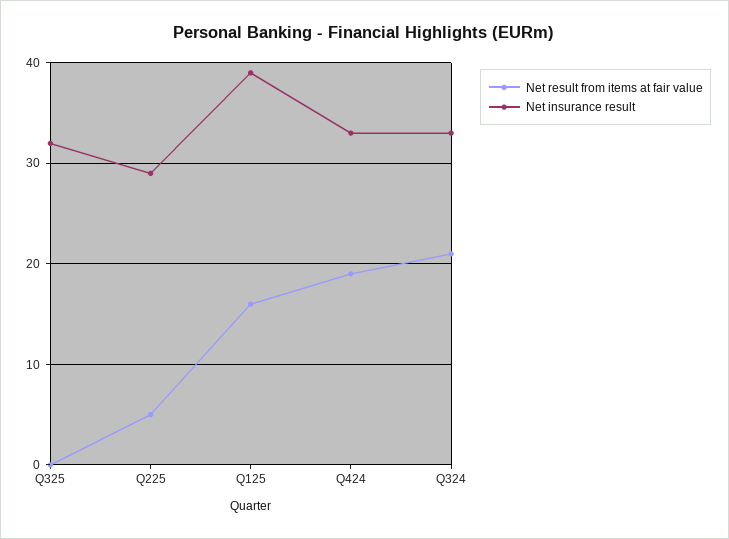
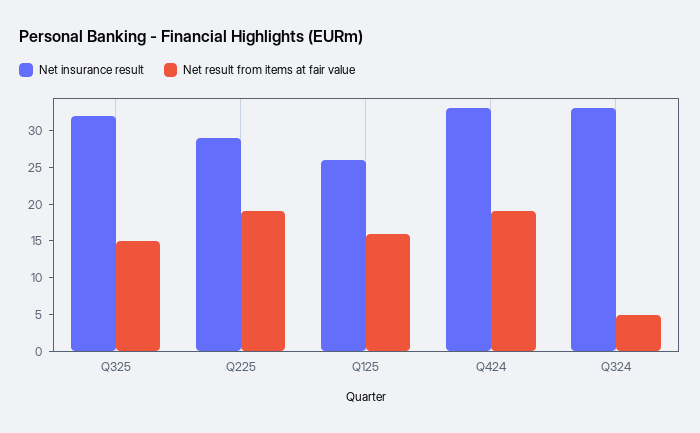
  {
    "Net result from items at fair value": {
-     "Q325": 0,
+     "Q325": 15,
-     "Q225": 5,
+     "Q225": 20,
      "Q125": 16,
      "Q424": 19,
-     "Q324": 21
+     "Q324": 5
    },
    "Net insurance result": {
      "Q325": 32,
      "Q225": 29,
-     "Q125": 39,
+     "Q125": 25,
      "Q424": 33,
      "Q324": 33
    }
  }

